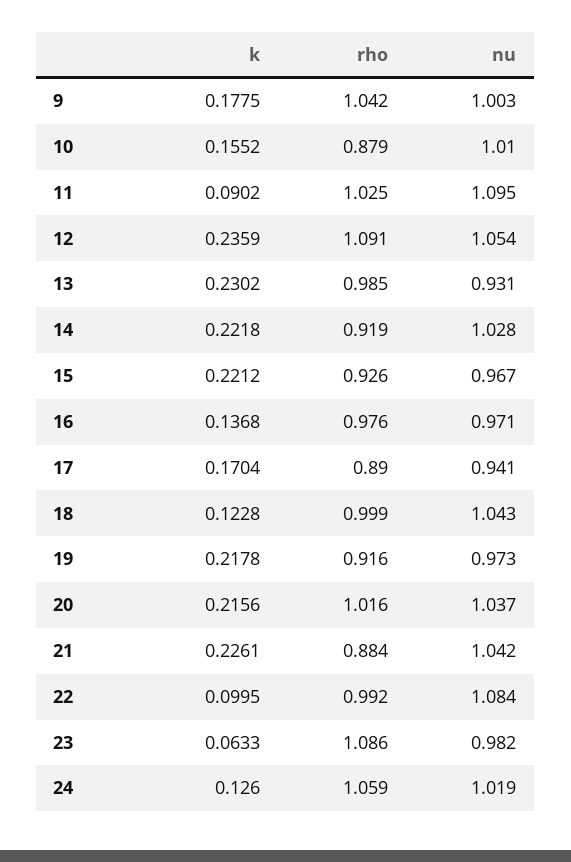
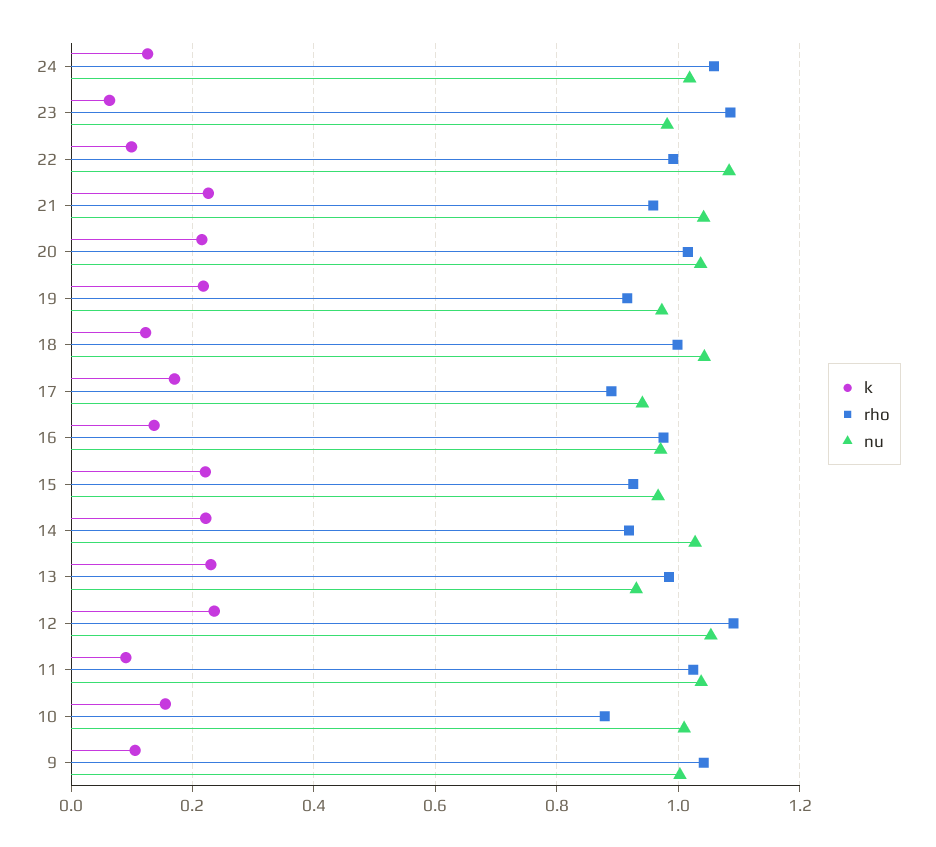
  {
    "k": {
-     "9": 0.1775,
+     "9": 0.1,
      "10": 0.1552,
      "11": 0.0902,
      "12": 0.2359,
      "13": 0.2302,
      "14": 0.2218,
      "15": 0.2212,
      "16": 0.1368,
      "17": 0.1704,
      "18": 0.1228,
      "19": 0.2178,
      "20": 0.2156,
      "21": 0.2261,
      "22": 0.0995,
      "23": 0.0633,
      "24": 0.126
    },
    "rho": {
      "9": 1.042,
      "10": 0.879,
      "11": 1.025,
      "12": 1.091,
      "13": 0.985,
      "14": 0.919,
      "15": 0.926,
      "16": 0.976,
      "17": 0.89,
      "18": 0.999,
      "19": 0.916,
      "20": 1.016,
-     "21": 0.884,
+     "21": 0.96,
      "22": 0.992,
      "23": 1.086,
      "24": 1.059
    },
    "nu": {
      "9": 1.003,
      "10": 1.01,
-     "11": 1.095,
+     "11": 1.04,
      "12": 1.054,
      "13": 0.931,
      "14": 1.028,
      "15": 0.967,
      "16": 0.971,
      "17": 0.941,
      "18": 1.043,
      "19": 0.973,
      "20": 1.037,
      "21": 1.042,
      "22": 1.084,
      "23": 0.982,
      "24": 1.019
    }
  }

